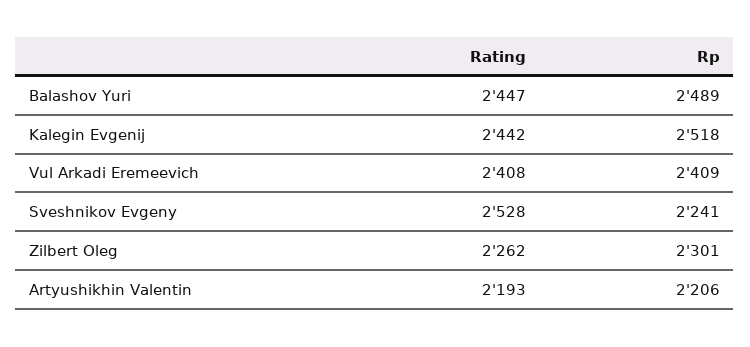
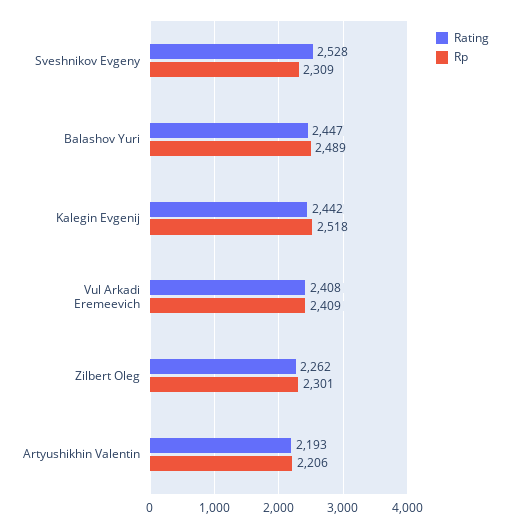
  {
    "Rating": {
      "Balashov Yuri": 2447,
      "Kalegin Evgenij": 2442,
      "Vul Arkadi Eremeevich": 2408,
      "Sveshnikov Evgeny": 2528,
      "Zilbert Oleg": 2262,
      "Artyushikhin Valentin": 2193
    },
    "Rp": {
      "Balashov Yuri": 2489,
      "Kalegin Evgenij": 2518,
      "Vul Arkadi Eremeevich": 2409,
-     "Sveshnikov Evgeny": 2241,
+     "Sveshnikov Evgeny": 2309,
      "Zilbert Oleg": 2301,
      "Artyushikhin Valentin": 2206
    }
  }

